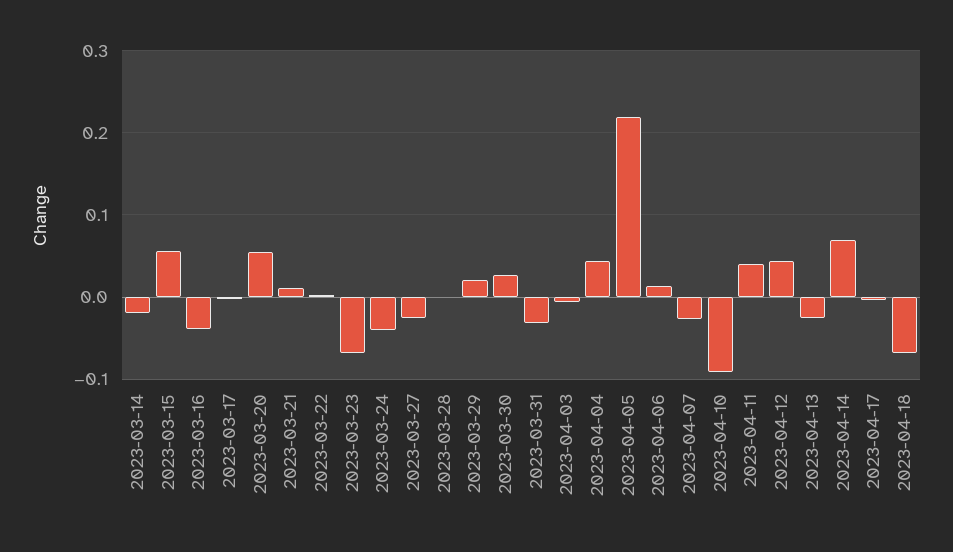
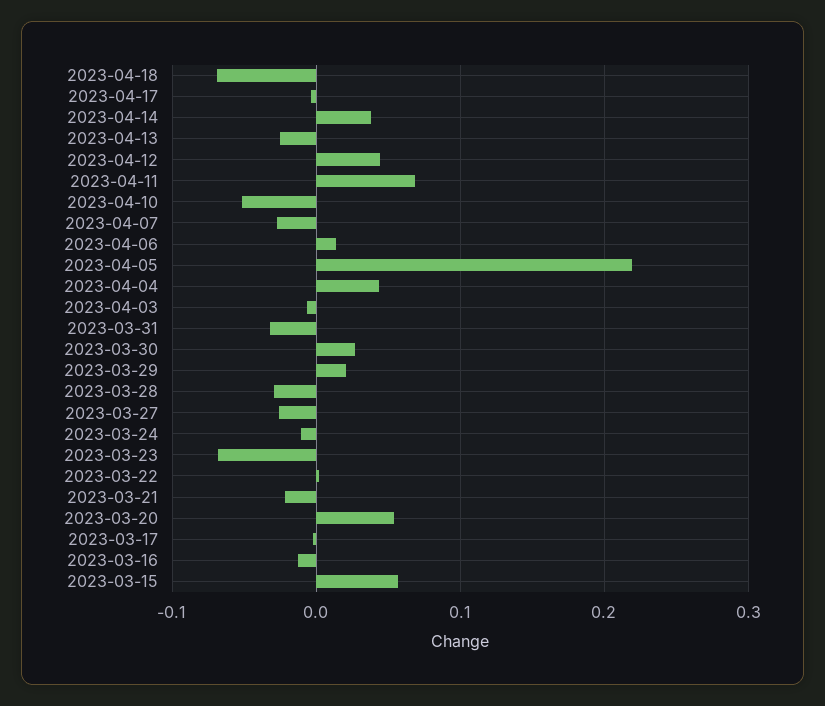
  {
-   "2023-03-14": -0.02,
    "2023-03-15": 0.06,
-   "2023-03-16": -0.04,
+   "2023-03-16": -0.01,
    "2023-03-17": 0,
    "2023-03-20": 0.05,
-   "2023-03-21": 0.01,
+   "2023-03-21": -0.02,
    "2023-03-22": 0,
    "2023-03-23": -0.07,
-   "2023-03-24": -0.04,
+   "2023-03-24": -0.01,
    "2023-03-27": -0.03,
-   "2023-03-28": 0,
+   "2023-03-28": -0.03,
    "2023-03-29": 0.02,
    "2023-03-30": 0.03,
    "2023-03-31": -0.03,
    "2023-04-03": -0.01,
    "2023-04-04": 0.04,
    "2023-04-05": 0.22,
    "2023-04-06": 0.01,
    "2023-04-07": -0.03,
-   "2023-04-10": -0.09,
+   "2023-04-10": -0.05,
-   "2023-04-11": 0.04,
+   "2023-04-11": 0.07,
    "2023-04-12": 0.04,
    "2023-04-13": -0.03,
-   "2023-04-14": 0.07,
+   "2023-04-14": 0.04,
    "2023-04-17": 0,
    "2023-04-18": -0.07
  }

